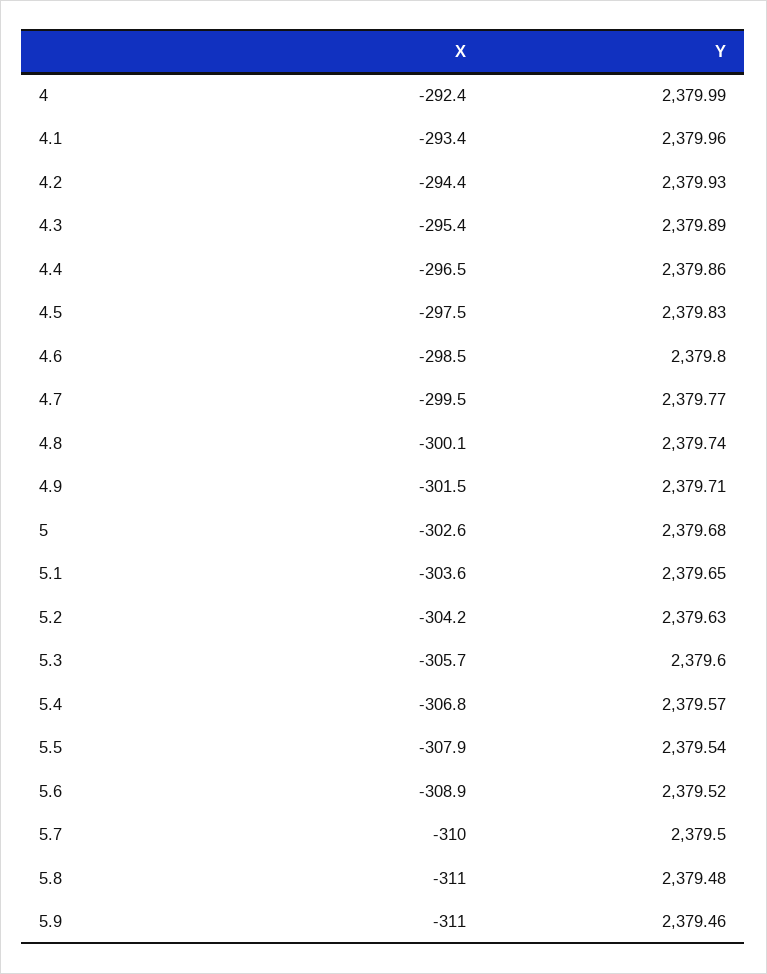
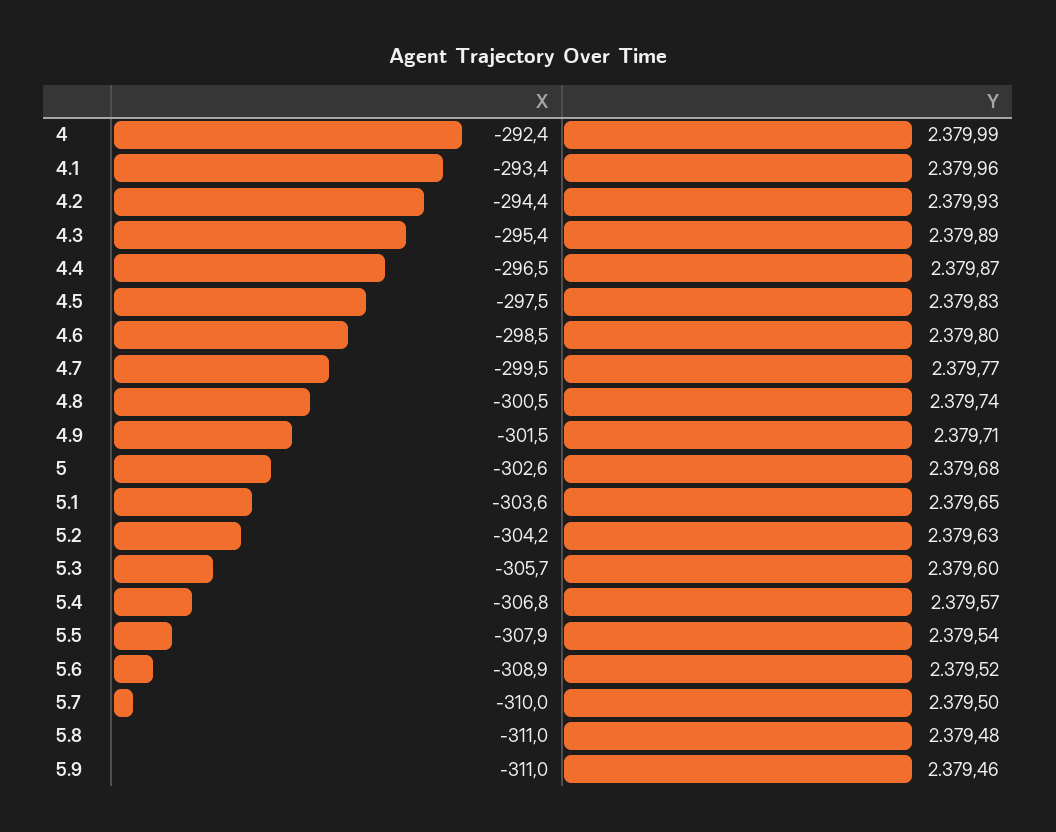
  {
    "X": {
      "4": -292.4,
      "4.1": -293.4,
      "4.2": -294.4,
      "4.3": -295.4,
      "4.4": -296.5,
      "4.5": -297.5,
      "4.6": -298.5,
      "4.7": -299.5,
-     "4.8": -300.1,
+     "4.8": -300.5,
      "4.9": -301.5,
      "5": -302.6,
      "5.1": -303.6,
      "5.2": -304.2,
      "5.3": -305.7,
      "5.4": -306.8,
      "5.5": -307.9,
      "5.6": -308.9,
      "5.7": -310,
      "5.8": -311,
      "5.9": -311
    },
    "Y": {
      "4": 2379.99,
      "4.1": 2379.96,
      "4.2": 2379.93,
      "4.3": 2379.89,
-     "4.4": 2379.86,
+     "4.4": 2379.87,
      "4.5": 2379.83,
      "4.6": 2379.8,
      "4.7": 2379.77,
      "4.8": 2379.74,
      "4.9": 2379.71,
      "5": 2379.68,
      "5.1": 2379.65,
      "5.2": 2379.63,
      "5.3": 2379.6,
      "5.4": 2379.57,
      "5.5": 2379.54,
      "5.6": 2379.52,
      "5.7": 2379.5,
      "5.8": 2379.48,
      "5.9": 2379.46
    }
  }

